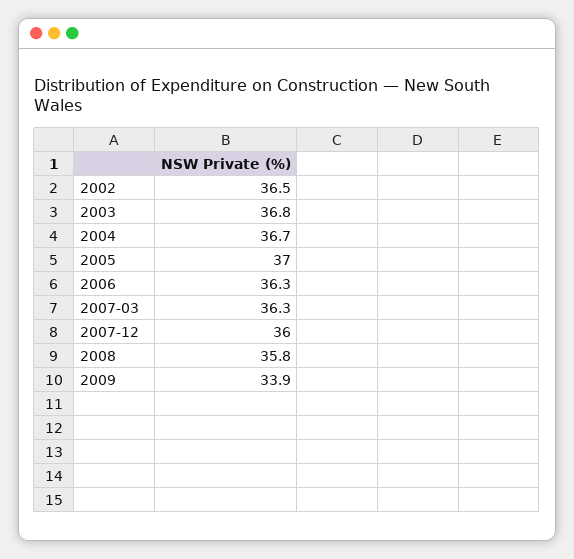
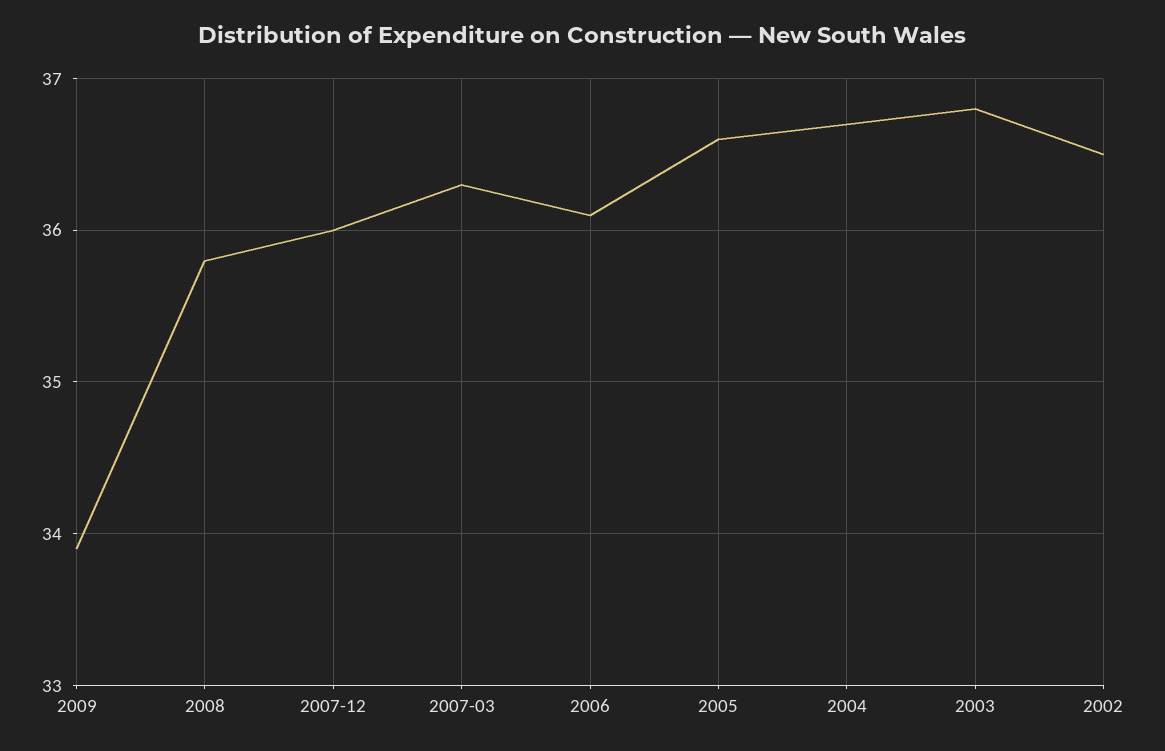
  {
    "2002": 36.5,
    "2003": 36.8,
    "2004": 36.7,
-   "2005": 37,
+   "2005": 36.6,
-   "2006": 36.3,
+   "2006": 36.1,
    "2007-03": 36.3,
    "2007-12": 36,
    "2008": 35.8,
    "2009": 33.9
  }

